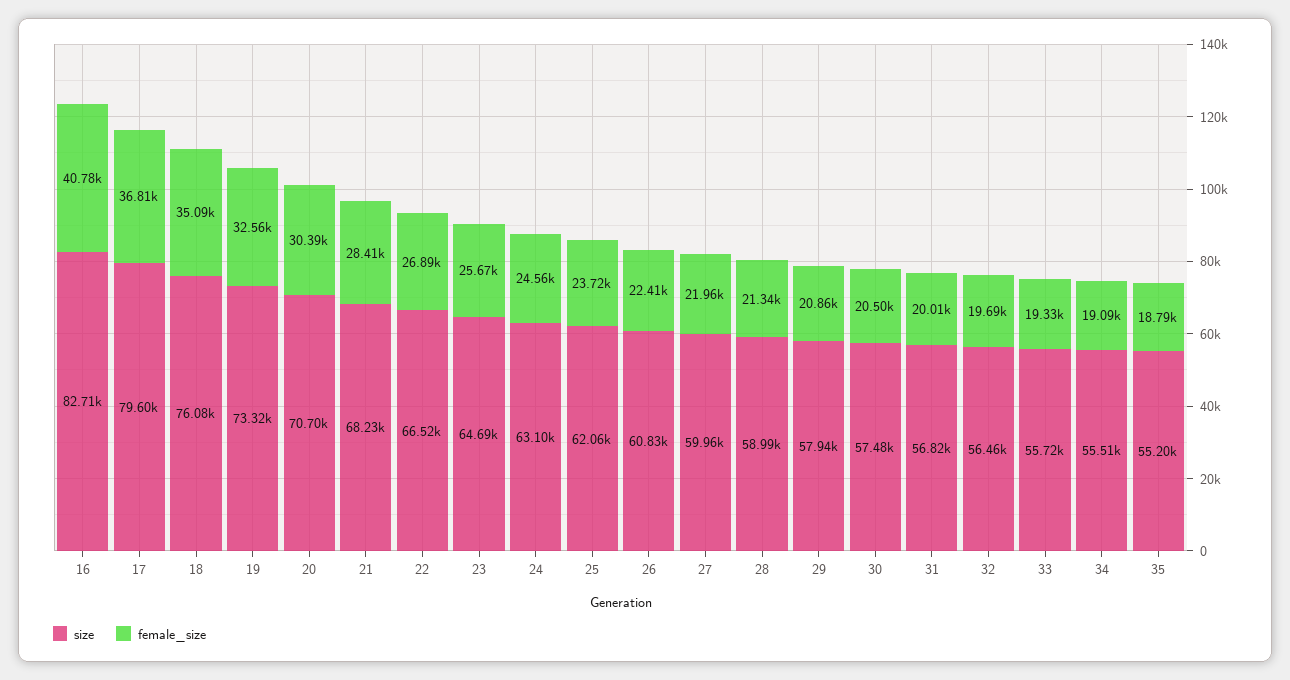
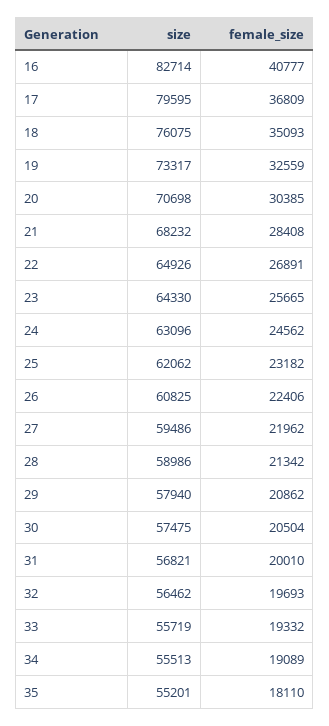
  {
    "size": {
      "16": 82714,
      "17": 79595,
      "18": 76075,
      "19": 73317,
      "20": 70698,
      "21": 68232,
-     "22": 66520,
+     "22": 64926,
-     "23": 64690,
+     "23": 64330,
      "24": 63096,
      "25": 62062,
      "26": 60825,
-     "27": 59960,
+     "27": 59486,
      "28": 58986,
      "29": 57940,
      "30": 57475,
      "31": 56821,
      "32": 56462,
      "33": 55719,
      "34": 55513,
      "35": 55201
    },
    "female_size": {
      "16": 40777,
      "17": 36809,
      "18": 35093,
      "19": 32559,
      "20": 30385,
      "21": 28408,
      "22": 26891,
      "23": 25665,
      "24": 24562,
-     "25": 23720,
+     "25": 23182,
      "26": 22406,
      "27": 21962,
      "28": 21342,
      "29": 20862,
      "30": 20504,
      "31": 20010,
      "32": 19693,
      "33": 19332,
      "34": 19089,
-     "35": 18790
+     "35": 18110
    }
  }

